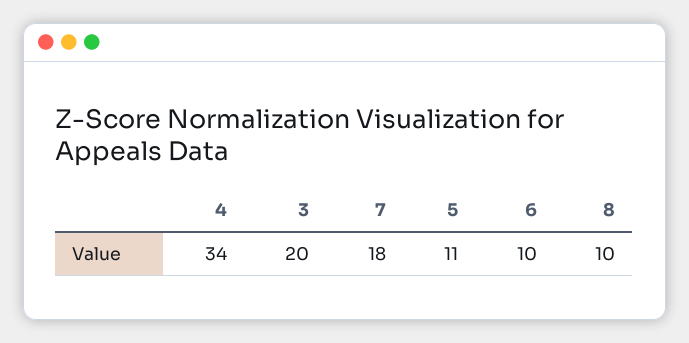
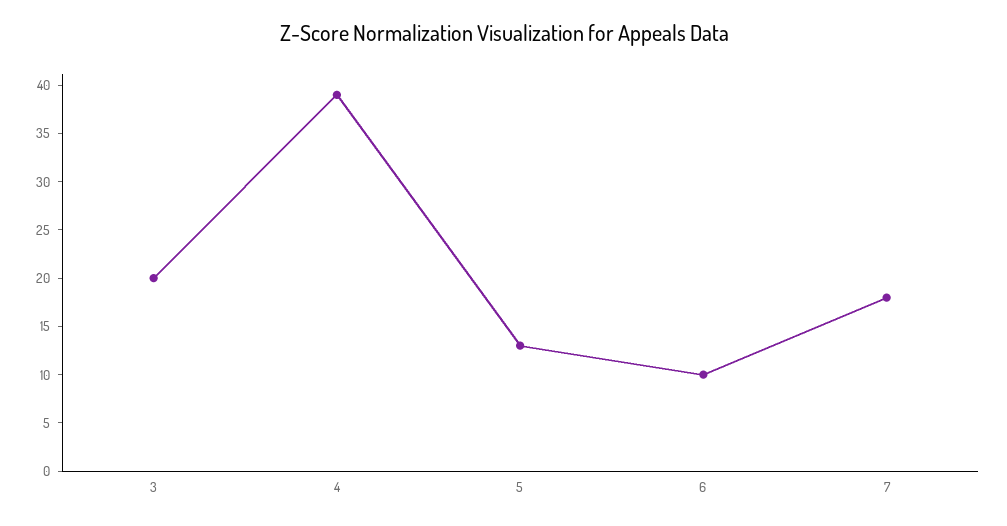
  {
-   "4": 34,
+   "4": 39,
    "3": 20,
    "7": 18,
-   "5": 11,
+   "5": 13,
-   "6": 10,
+   "6": 10
-   "8": 10
  }

